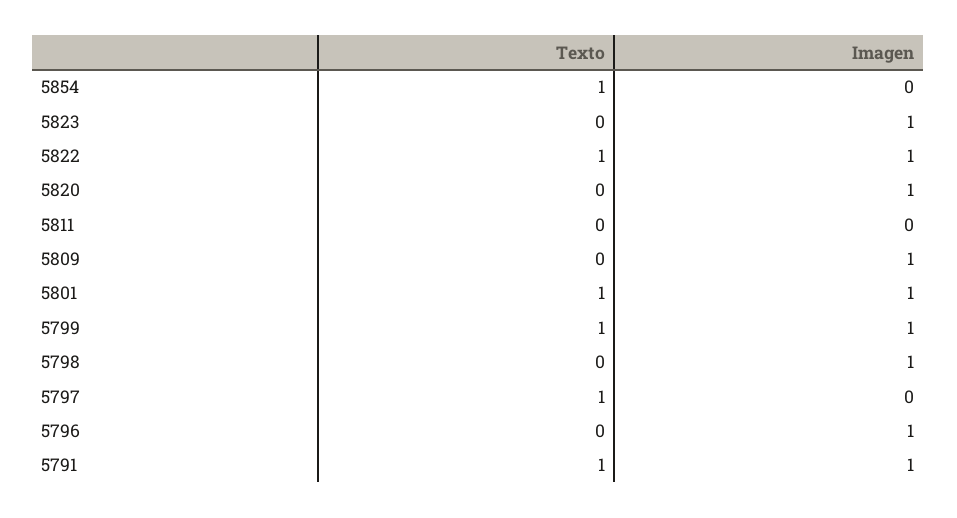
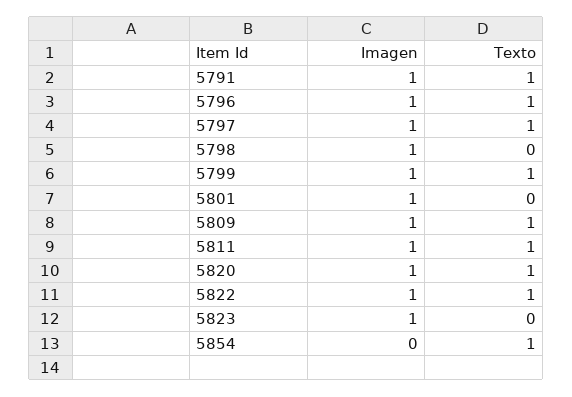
  {
    "Texto": {
      "5854": 1,
      "5823": 0,
      "5822": 1,
-     "5820": 0,
+     "5820": 1,
-     "5811": 0,
+     "5811": 1,
-     "5809": 0,
+     "5809": 1,
-     "5801": 1,
+     "5801": 0,
      "5799": 1,
      "5798": 0,
      "5797": 1,
-     "5796": 0,
+     "5796": 1,
      "5791": 1
    },
    "Imagen": {
      "5854": 0,
      "5823": 1,
      "5822": 1,
      "5820": 1,
-     "5811": 0,
+     "5811": 1,
      "5809": 1,
      "5801": 1,
      "5799": 1,
      "5798": 1,
-     "5797": 0,
+     "5797": 1,
      "5796": 1,
      "5791": 1
    }
  }

